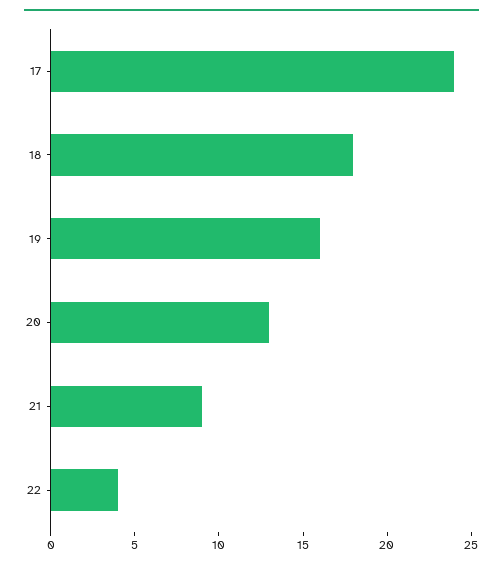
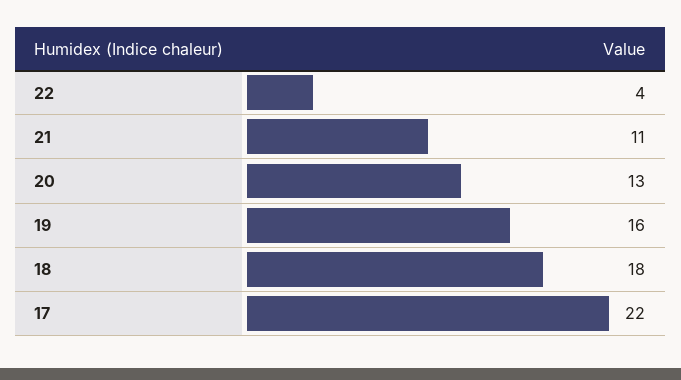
  {
-   "17": 24,
+   "17": 22,
    "18": 18,
    "19": 16,
    "20": 13,
-   "21": 9,
+   "21": 11,
    "22": 4
  }

